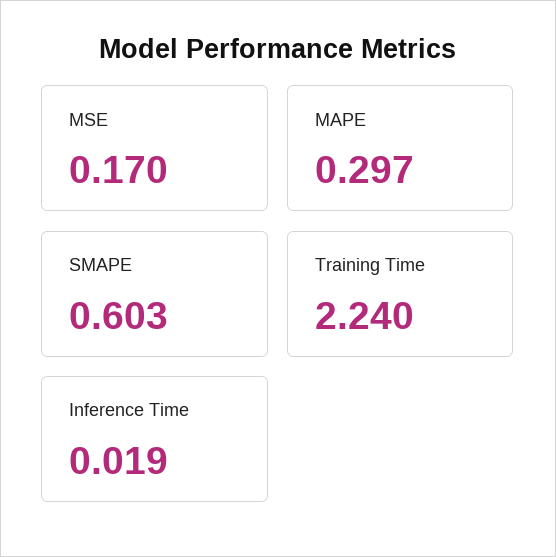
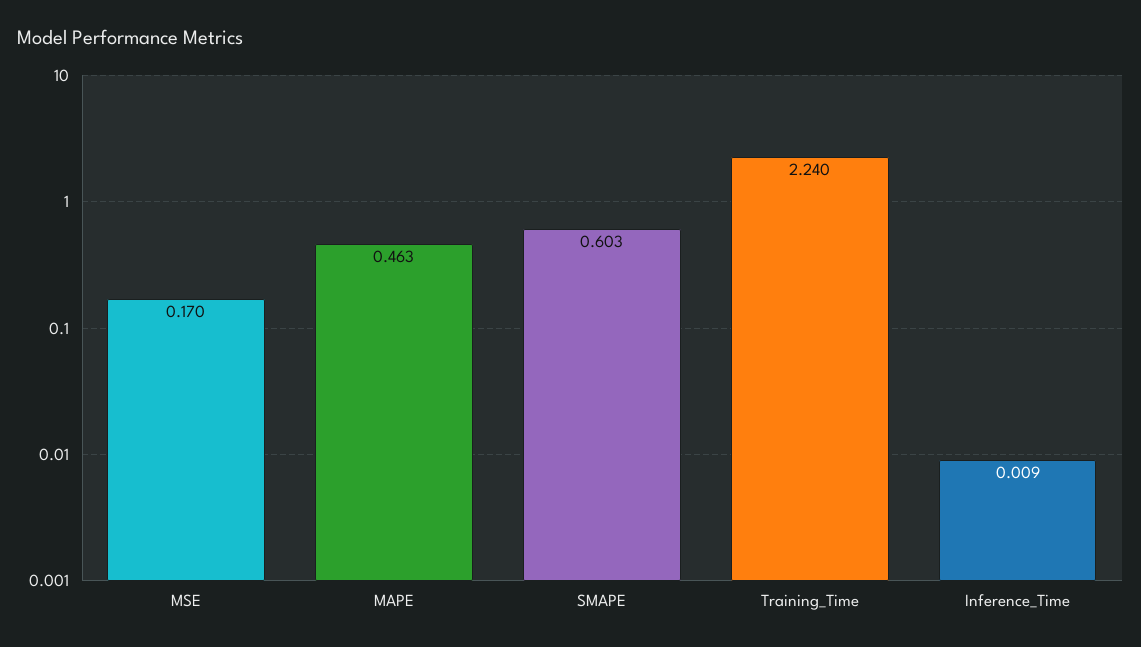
  {
    "MSE": 0.17,
-   "MAPE": 0.297,
+   "MAPE": 0.463,
    "SMAPE": 0.603,
    "Training Time": 2.24,
-   "Inference Time": 0.019
+   "Inference Time": 0.009
  }

